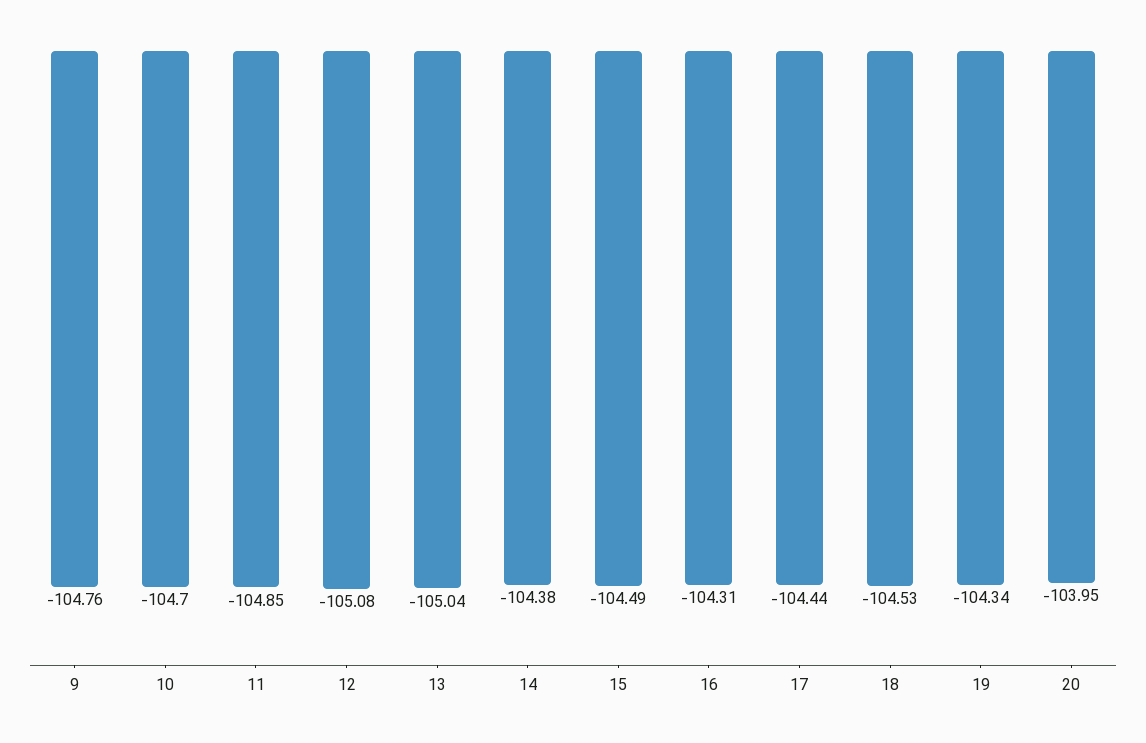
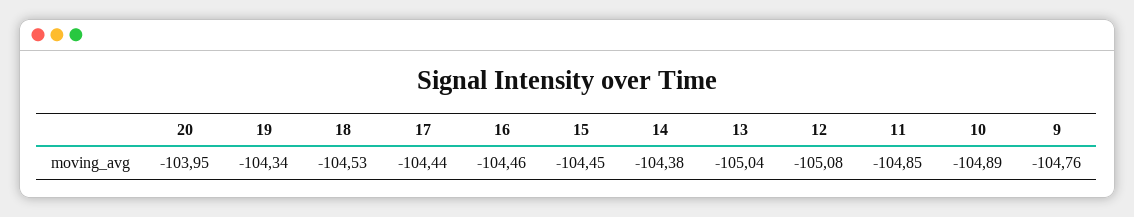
  {
    "9": -104.76,
-   "10": -104.7,
+   "10": -104.89,
    "11": -104.85,
    "12": -105.08,
    "13": -105.04,
    "14": -104.38,
-   "15": -104.49,
+   "15": -104.45,
-   "16": -104.31,
+   "16": -104.46,
    "17": -104.44,
    "18": -104.53,
    "19": -104.34,
    "20": -103.95
  }

